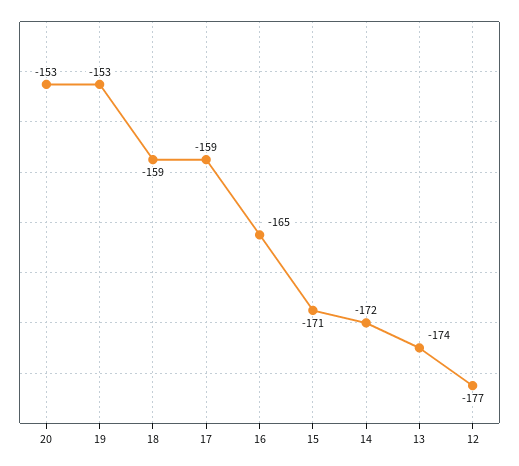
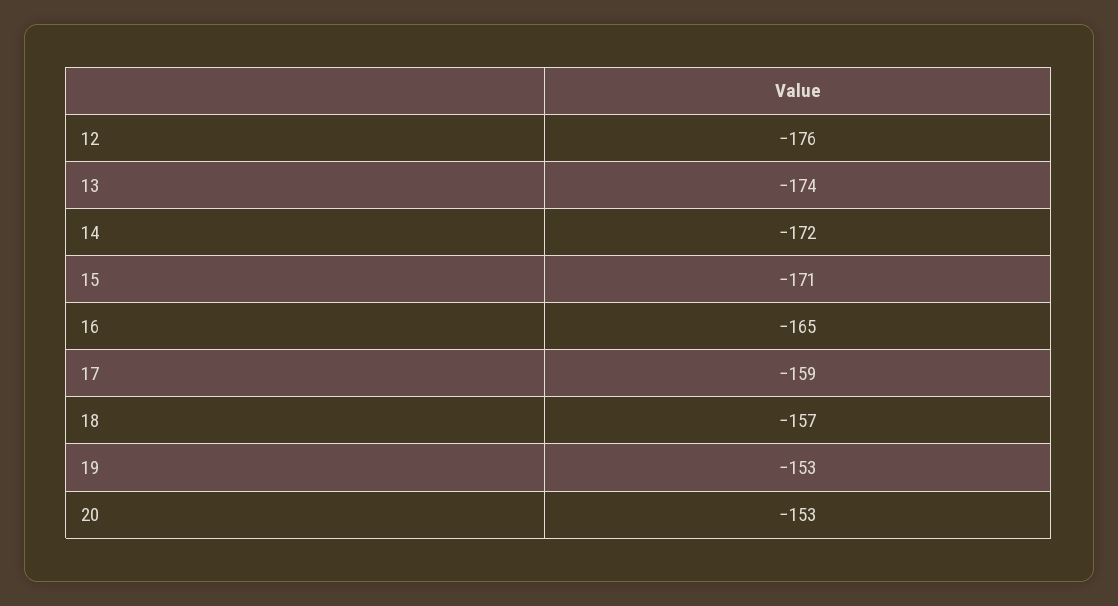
  {
    "20": -153,
    "19": -153,
-   "18": -159,
+   "18": -157,
    "17": -159,
    "16": -165,
    "15": -171,
    "14": -172,
    "13": -174,
-   "12": -177
+   "12": -176
  }

